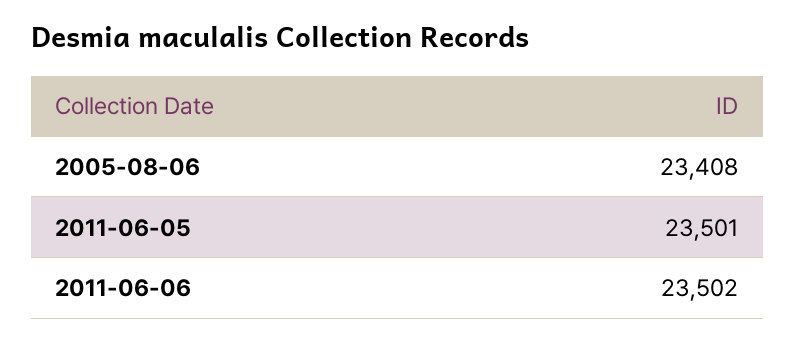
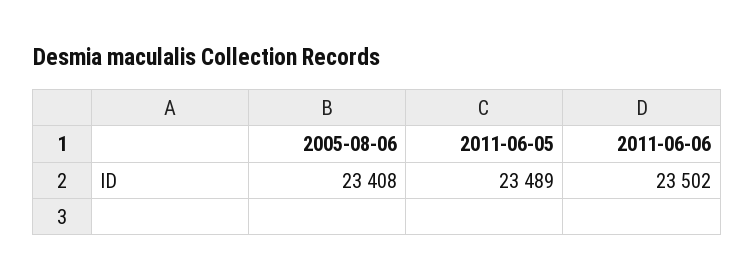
  {
    "2005-08-06": 23408,
-   "2011-06-05": 23501,
+   "2011-06-05": 23489,
    "2011-06-06": 23502
  }

